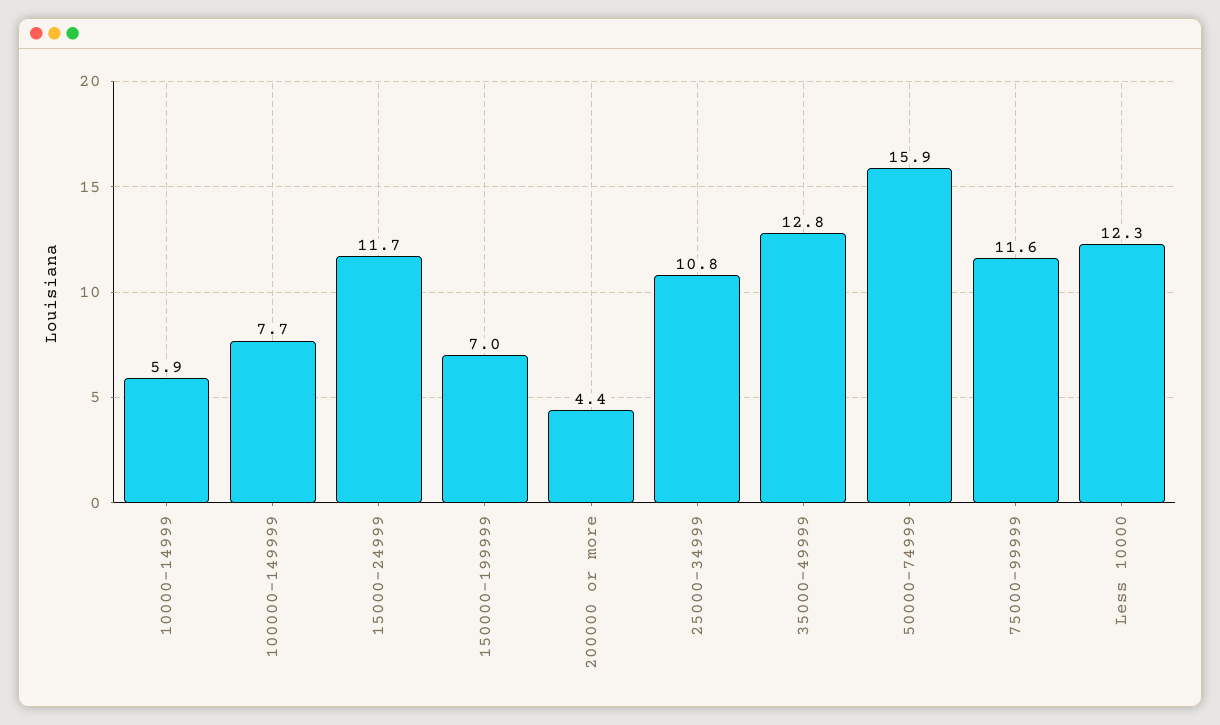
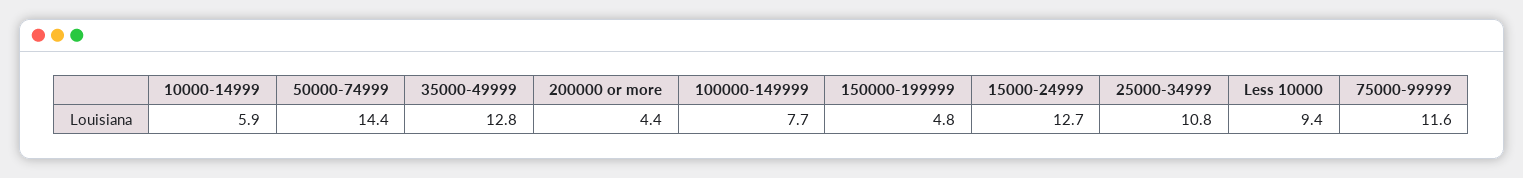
  {
    "10000-14999": 5.9,
    "100000-149999": 7.7,
-   "15000-24999": 11.7,
+   "15000-24999": 12.7,
-   "150000-199999": 7,
+   "150000-199999": 4.8,
    "200000 or more": 4.4,
    "25000-34999": 10.8,
    "35000-49999": 12.8,
-   "50000-74999": 15.9,
+   "50000-74999": 14.4,
    "75000-99999": 11.6,
-   "Less 10000": 12.3
+   "Less 10000": 9.4
  }

